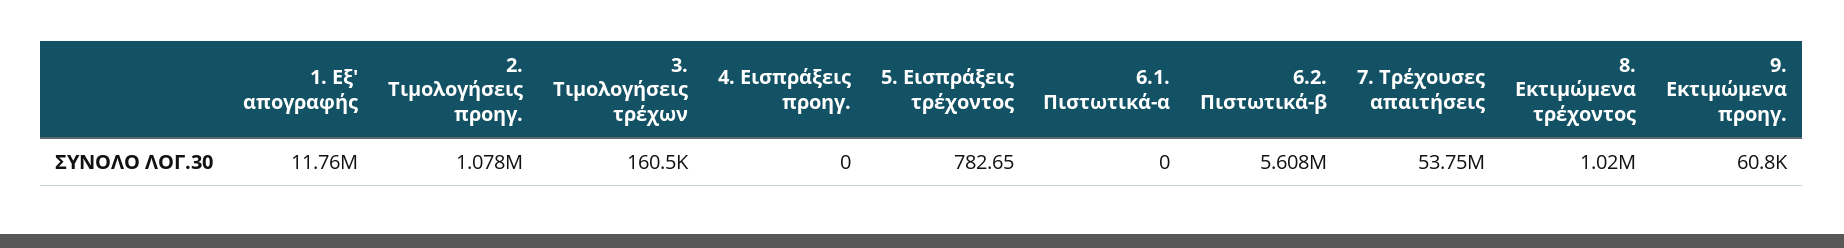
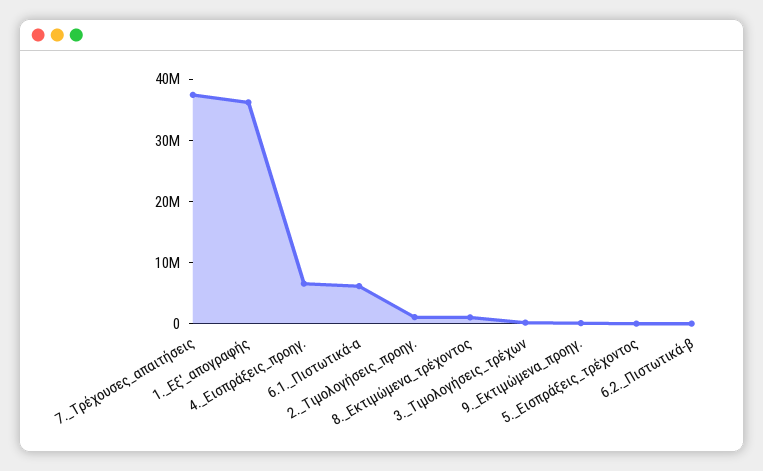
  {
-   "1. Εξ' απογραφής": 11760000,
+   "1. Εξ' απογραφής": 36000000,
    "2. Τιμολογήσεις προηγ.": 1078000,
    "3. Τιμολογήσεις τρέχων": 160500,
-   "4. Εισπράξεις προηγ.": 0,
+   "4. Εισπράξεις προηγ.": 6000000,
    "5. Εισπράξεις τρέχοντος": 782.65,
-   "6.1. Πιστωτικά-α": 0,
+   "6.1. Πιστωτικά-α": 6000000,
-   "6.2. Πιστωτικά-β": 5608000,
+   "6.2. Πιστωτικά-β": 0,
-   "7. Τρέχουσες απαιτήσεις": 53750000,
+   "7. Τρέχουσες απαιτήσεις": 38000000,
    "8. Εκτιμώμενα τρέχοντος": 1020000,
    "9. Εκτιμώμενα προηγ.": 60800
  }

